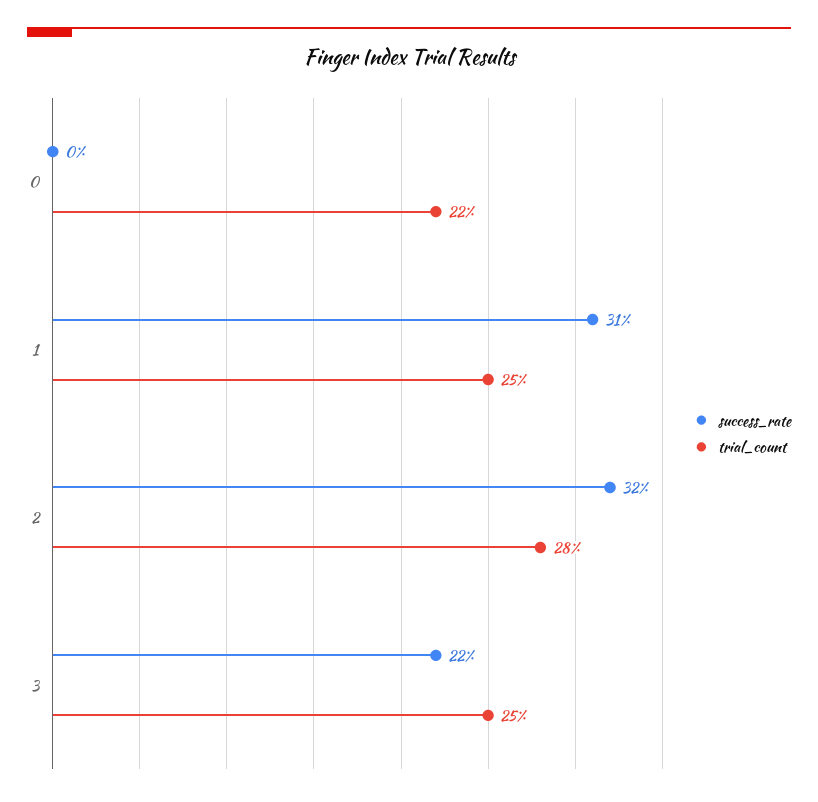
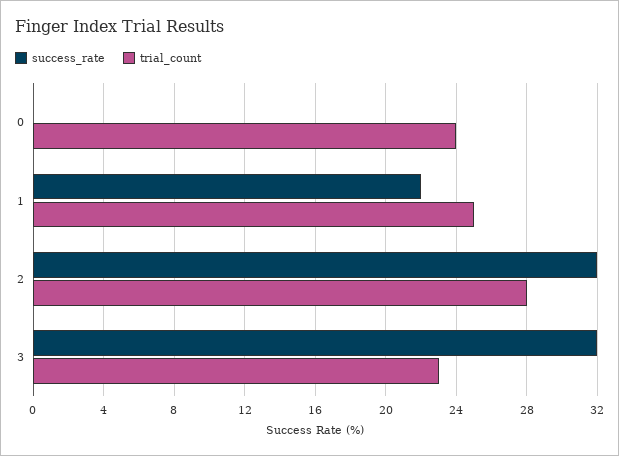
  {
    "success_rate": {
      "0": 0,
-     "1": 31,
+     "1": 22,
      "2": 32,
-     "3": 22
+     "3": 32
    },
    "trial_count": {
-     "0": 22,
+     "0": 24,
      "1": 25,
      "2": 28,
-     "3": 25
+     "3": 23
    }
  }

